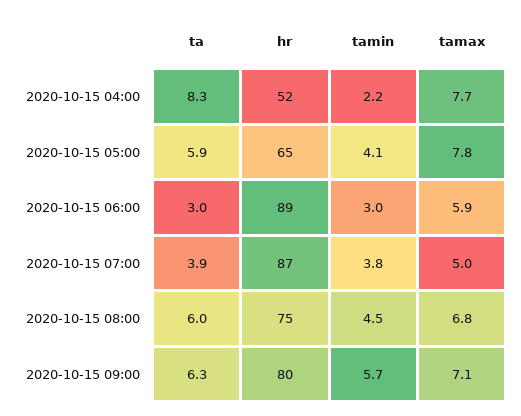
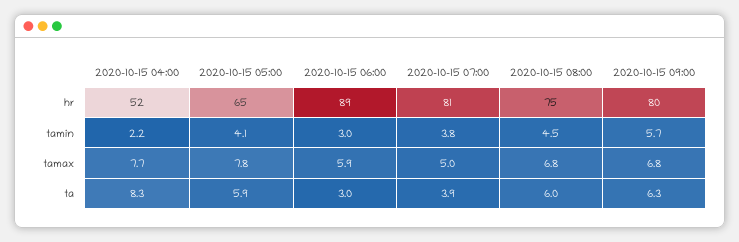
  {
    "ta": {
      "2020-10-15 04:00": 8.3,
      "2020-10-15 05:00": 5.9,
      "2020-10-15 06:00": 3,
      "2020-10-15 07:00": 3.9,
      "2020-10-15 08:00": 6,
      "2020-10-15 09:00": 6.3
    },
    "hr": {
      "2020-10-15 04:00": 52,
      "2020-10-15 05:00": 65,
      "2020-10-15 06:00": 89,
-     "2020-10-15 07:00": 87,
+     "2020-10-15 07:00": 81,
      "2020-10-15 08:00": 75,
      "2020-10-15 09:00": 80
    },
    "tamin": {
      "2020-10-15 04:00": 2.2,
      "2020-10-15 05:00": 4.1,
      "2020-10-15 06:00": 3,
      "2020-10-15 07:00": 3.8,
      "2020-10-15 08:00": 4.5,
      "2020-10-15 09:00": 5.7
    },
    "tamax": {
      "2020-10-15 04:00": 7.7,
      "2020-10-15 05:00": 7.8,
      "2020-10-15 06:00": 5.9,
      "2020-10-15 07:00": 5,
      "2020-10-15 08:00": 6.8,
-     "2020-10-15 09:00": 7.1
+     "2020-10-15 09:00": 6.8
    }
  }

